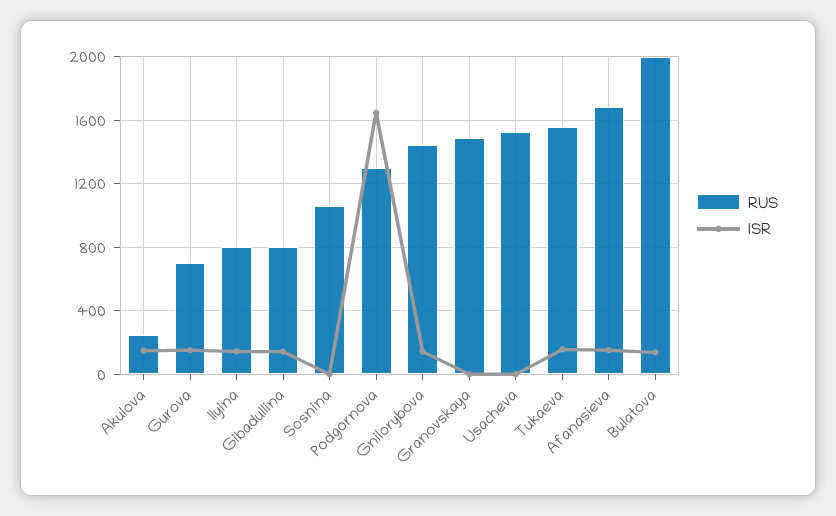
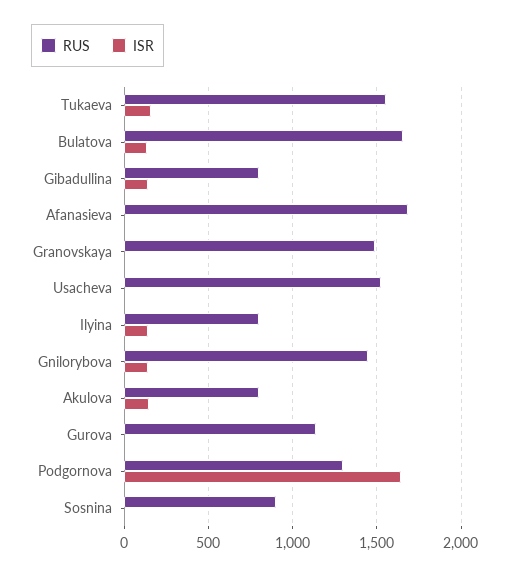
  {
    "RUS": {
-     "Akulova": 250,
+     "Akulova": 800,
-     "Gurova": 700,
+     "Gurova": 1150,
      "Ilyina": 800,
      "Gibadullina": 800,
-     "Sosnina": 1050,
+     "Sosnina": 900,
      "Podgornova": 1300,
      "Gnilorybova": 1450,
      "Granovskaya": 1500,
      "Usacheva": 1550,
      "Tukaeva": 1550,
      "Afanasieva": 1700,
-     "Bulatova": 2000
+     "Bulatova": 1650
    },
    "ISR": {
      "Akulova": 150,
-     "Gurova": 150,
+     "Gurova": 0,
      "Ilyina": 150,
      "Gibadullina": 150,
      "Sosnina": 0,
      "Podgornova": 1650,
      "Gnilorybova": 150,
      "Granovskaya": 0,
      "Usacheva": 0,
      "Tukaeva": 150,
-     "Afanasieva": 150,
+     "Afanasieva": 0,
      "Bulatova": 150
    }
  }

